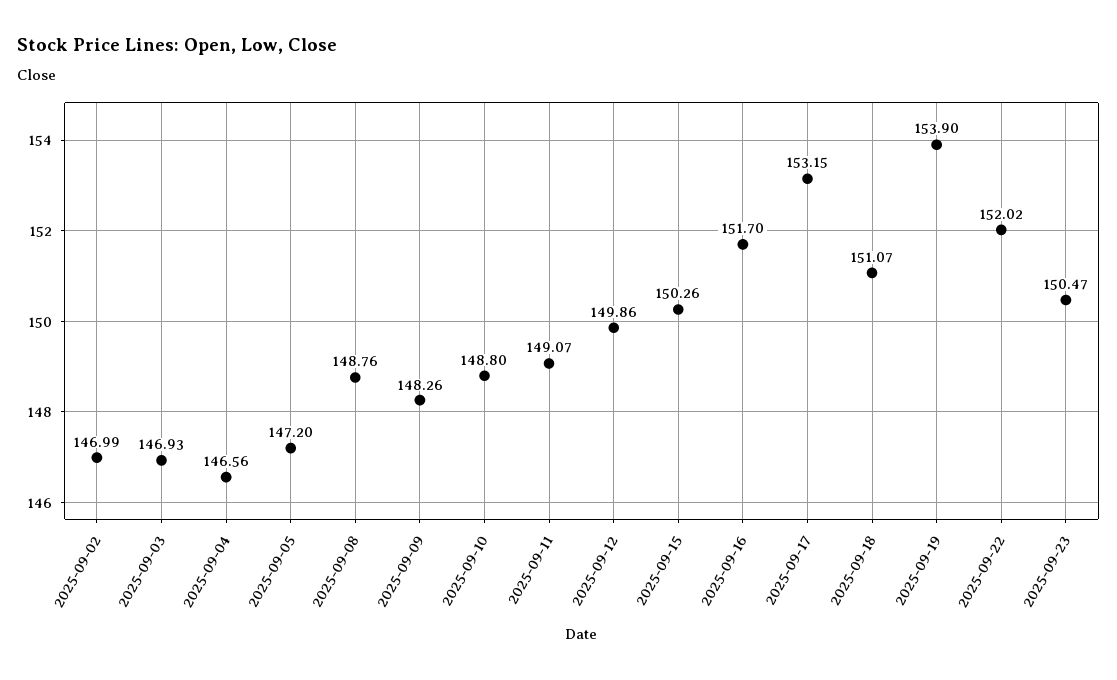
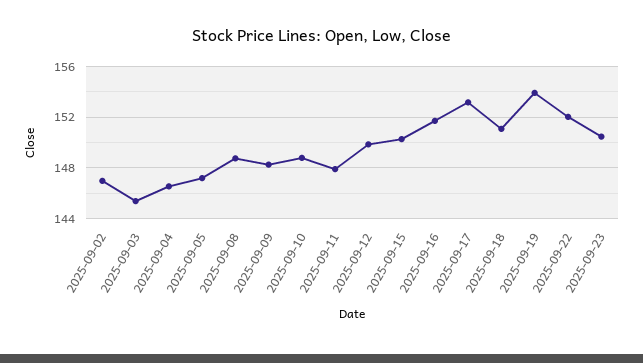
  {
    "2025-09-02": 146.99,
-   "2025-09-03": 146.93,
+   "2025-09-03": 145.5,
    "2025-09-04": 146.56,
    "2025-09-05": 147.2,
    "2025-09-08": 148.76,
    "2025-09-09": 148.26,
    "2025-09-10": 148.8,
-   "2025-09-11": 149.07,
+   "2025-09-11": 148,
    "2025-09-12": 149.86,
    "2025-09-15": 150.26,
    "2025-09-16": 151.7,
    "2025-09-17": 153.15,
    "2025-09-18": 151.07,
    "2025-09-19": 153.9,
    "2025-09-22": 152.02,
    "2025-09-23": 150.47
  }

